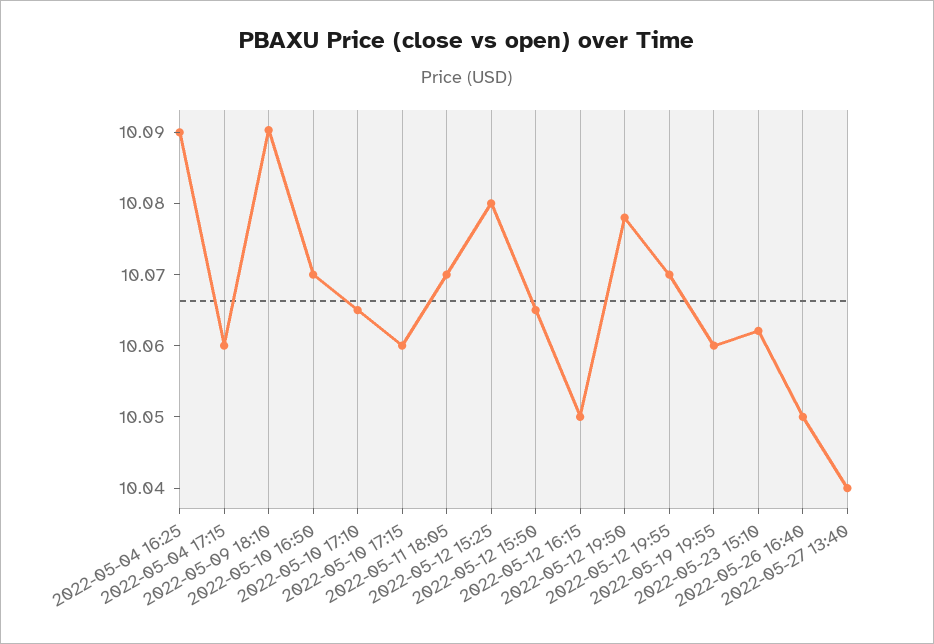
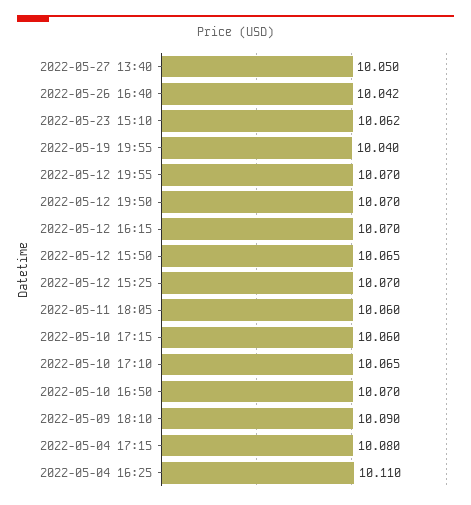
  {
-   "2022-05-04 16:25": 10.09,
+   "2022-05-04 16:25": 10.11,
-   "2022-05-04 17:15": 10.06,
+   "2022-05-04 17:15": 10.08,
    "2022-05-09 18:10": 10.09,
    "2022-05-10 16:50": 10.07,
    "2022-05-10 17:10": 10.065,
    "2022-05-10 17:15": 10.06,
-   "2022-05-11 18:05": 10.07,
+   "2022-05-11 18:05": 10.06,
-   "2022-05-12 15:25": 10.08,
+   "2022-05-12 15:25": 10.07,
    "2022-05-12 15:50": 10.065,
-   "2022-05-12 16:15": 10.05,
+   "2022-05-12 16:15": 10.07,
-   "2022-05-12 19:50": 10.078,
+   "2022-05-12 19:50": 10.07,
    "2022-05-12 19:55": 10.07,
-   "2022-05-19 19:55": 10.06,
+   "2022-05-19 19:55": 10.04,
    "2022-05-23 15:10": 10.062,
-   "2022-05-26 16:40": 10.05,
+   "2022-05-26 16:40": 10.042,
-   "2022-05-27 13:40": 10.04
+   "2022-05-27 13:40": 10.05
  }

